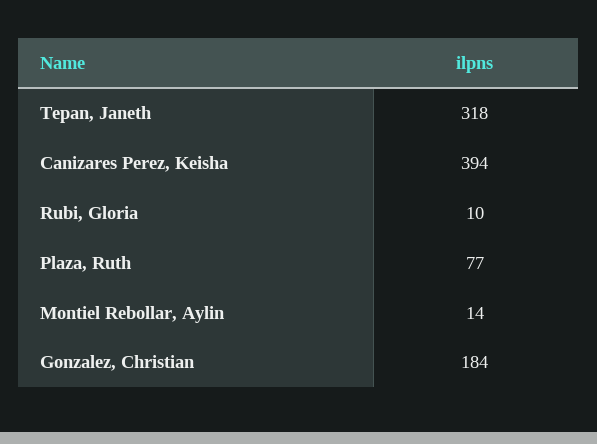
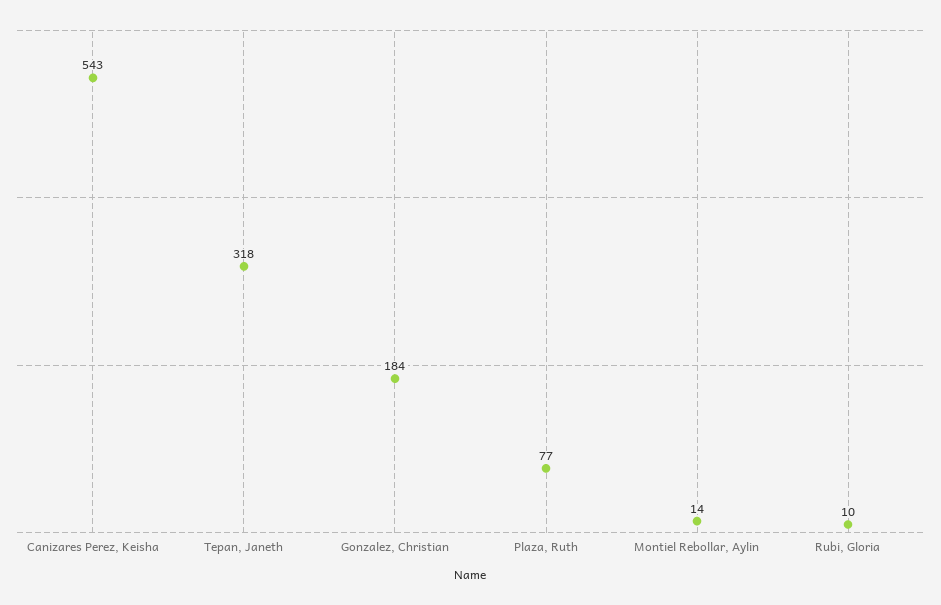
  {
    "Tepan, Janeth": 318,
-   "Canizares Perez, Keisha": 394,
+   "Canizares Perez, Keisha": 543,
    "Rubi, Gloria": 10,
    "Plaza, Ruth": 77,
    "Montiel Rebollar, Aylin": 14,
    "Gonzalez, Christian": 184
  }

